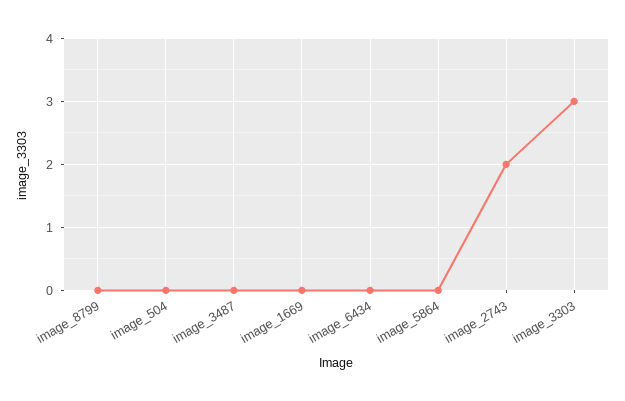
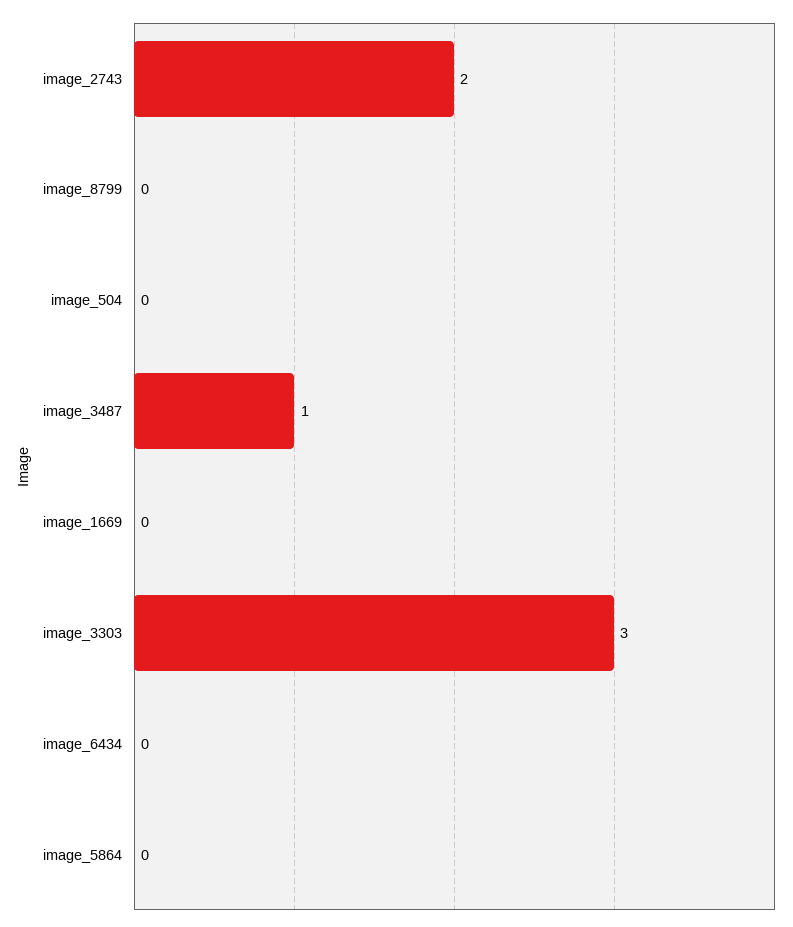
  {
    "image_8799": 0,
    "image_504": 0,
-   "image_3487": 0,
+   "image_3487": 1,
    "image_1669": 0,
    "image_6434": 0,
    "image_5864": 0,
    "image_2743": 2,
    "image_3303": 3
  }

